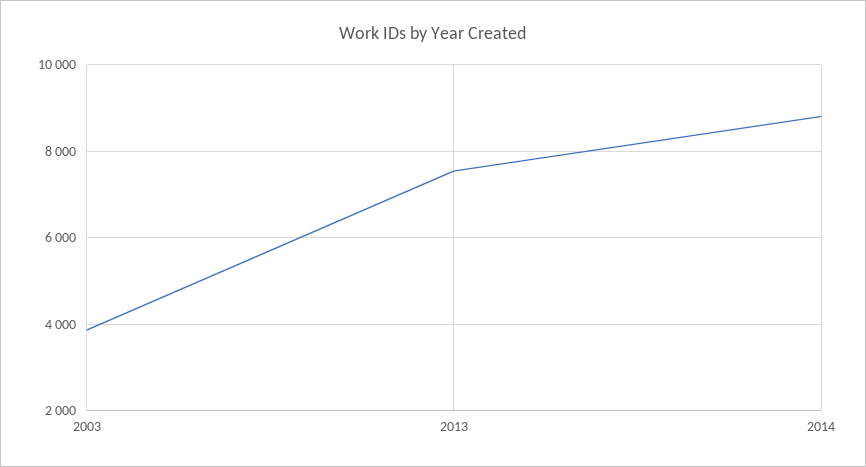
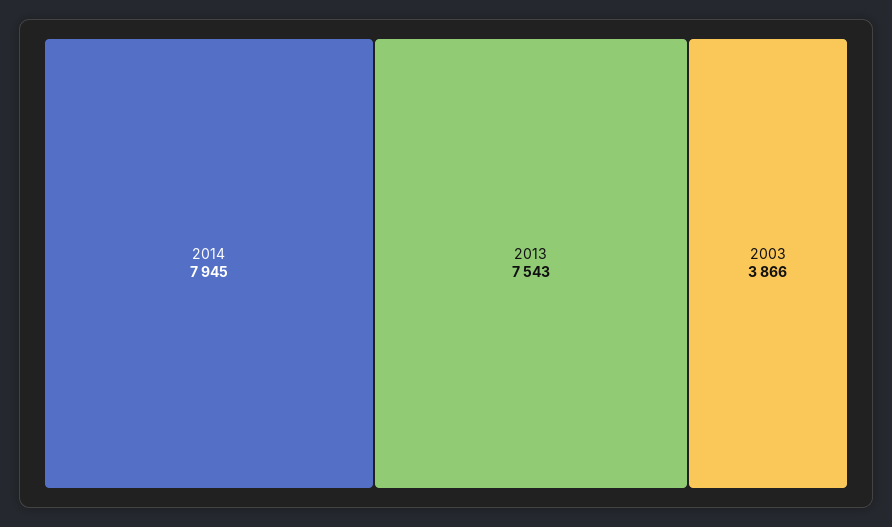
  {
    "2003": 3866,
    "2013": 7543,
-   "2014": 8800
+   "2014": 7945
  }

